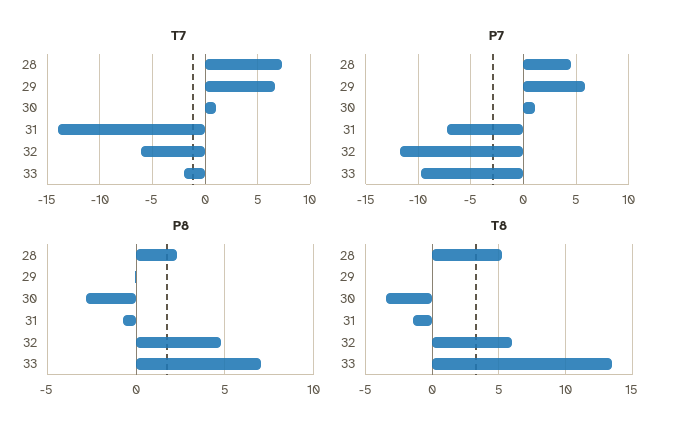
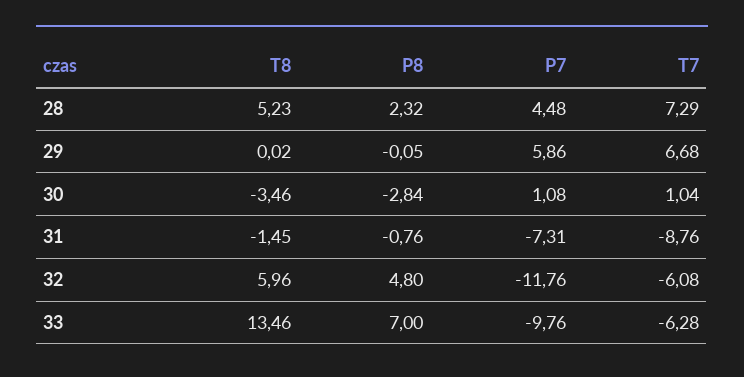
  {
    "T7": {
      "28": 7.29,
      "29": 6.68,
      "30": 1.04,
-     "31": -14,
+     "31": -8.76,
      "32": -6.08,
-     "33": -2
+     "33": -6.28
    },
    "P7": {
      "28": 4.48,
      "29": 5.86,
      "30": 1.08,
      "31": -7.31,
      "32": -11.76,
      "33": -9.76
    },
    "P8": {
      "28": 2.32,
      "29": -0.05,
      "30": -2.84,
      "31": -0.76,
      "32": 4.8,
      "33": 7
    },
    "T8": {
      "28": 5.23,
      "29": 0.02,
      "30": -3.46,
      "31": -1.45,
      "32": 5.96,
      "33": 13.46
    }
  }

